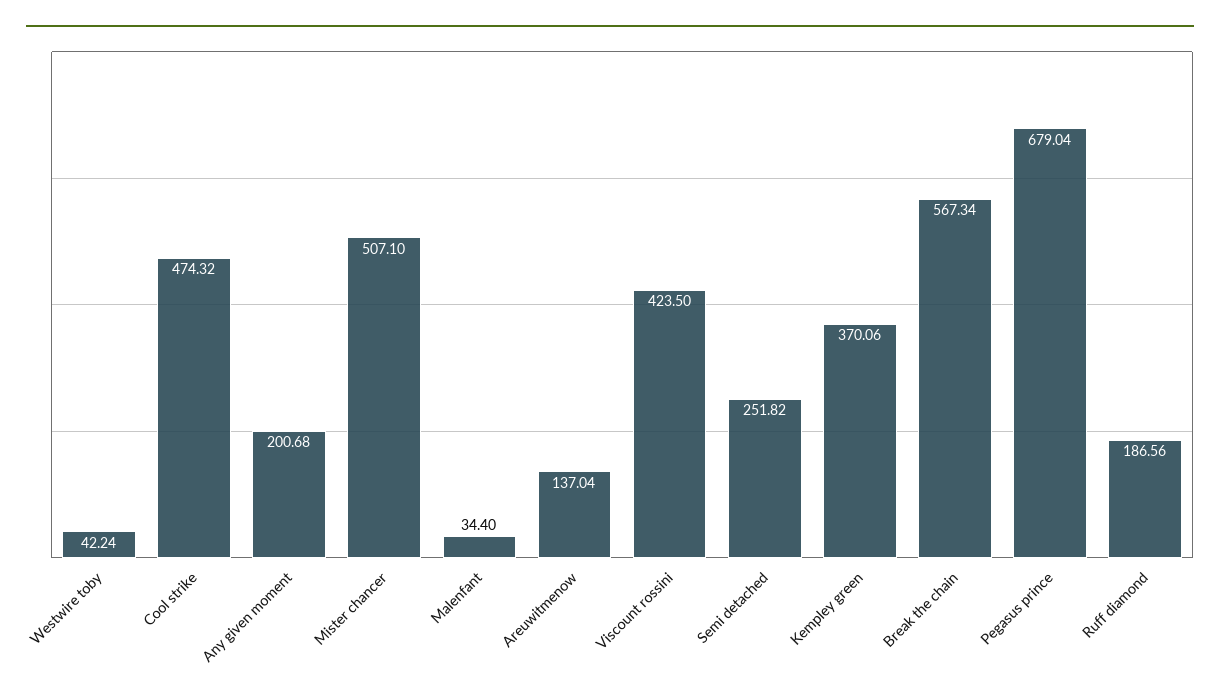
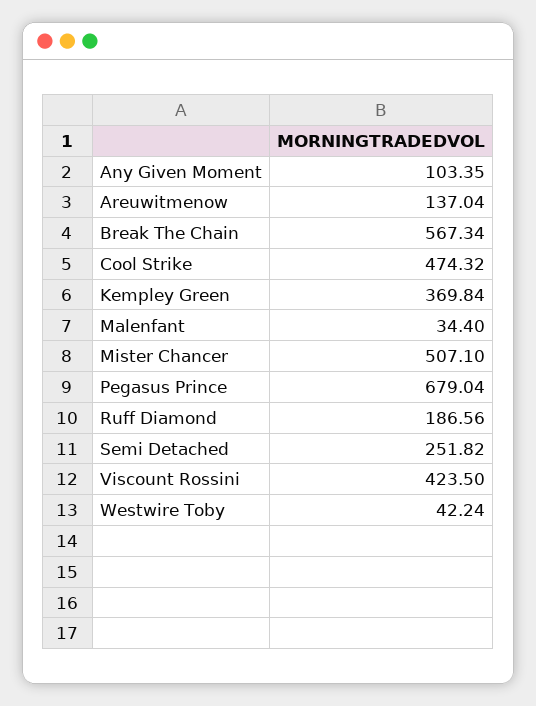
  {
    "Westwire toby": 42.24,
    "Cool strike": 474.32,
-   "Any given moment": 200.68,
+   "Any given moment": 103.35,
    "Mister chancer": 507.1,
    "Malenfant": 34.4,
    "Areuwitmenow": 137.04,
    "Viscount rossini": 423.5,
    "Semi detached": 251.82,
-   "Kempley green": 370.06,
+   "Kempley green": 369.84,
    "Break the chain": 567.34,
    "Pegasus prince": 679.04,
    "Ruff diamond": 186.56
  }

